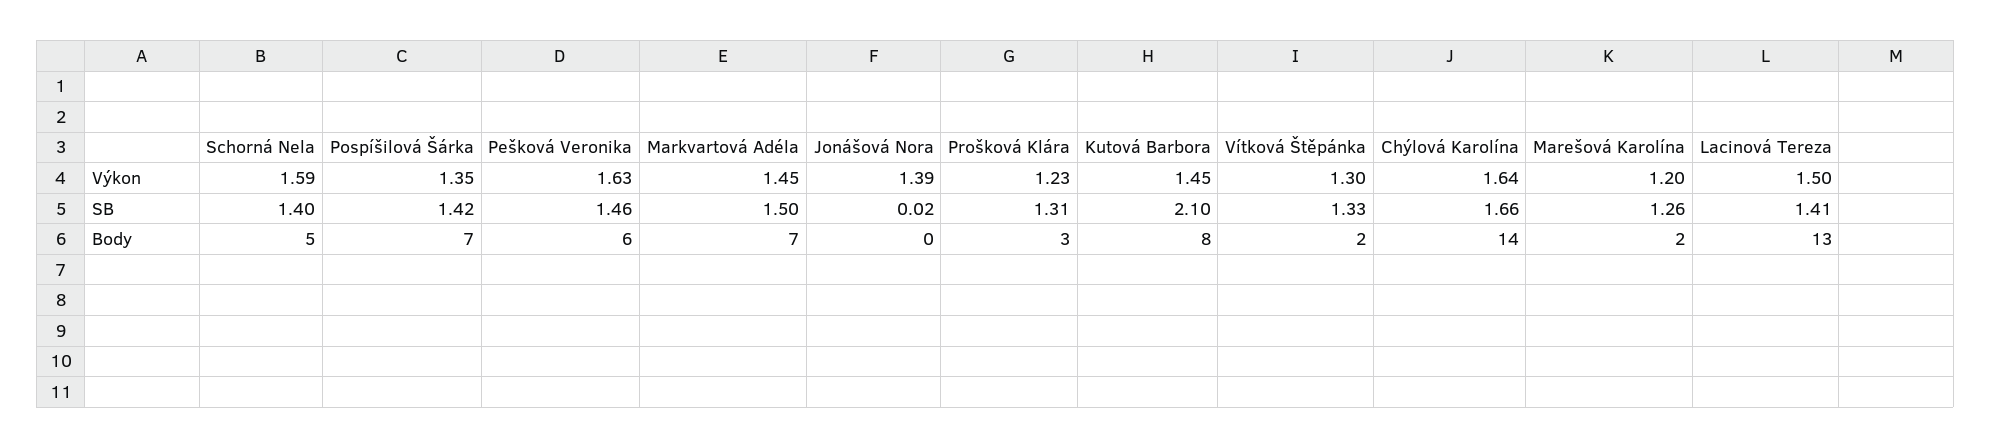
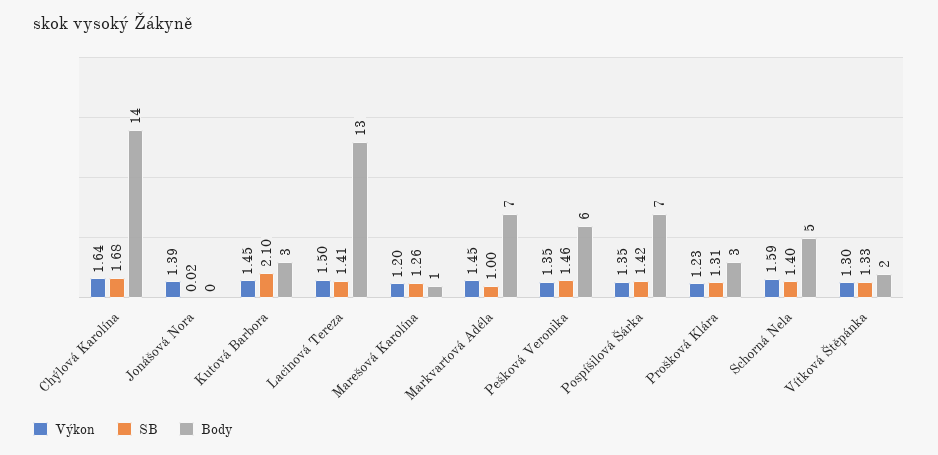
  {
    "Výkon": {
      "Schorná Nela": 1.59,
      "Pospíšilová Šárka": 1.35,
-     "Pešková Veronika": 1.63,
+     "Pešková Veronika": 1.35,
      "Markvartová Adéla": 1.45,
      "Jonášová Nora": 1.39,
      "Prošková Klára": 1.23,
      "Kutová Barbora": 1.45,
      "Vítková Štěpánka": 1.3,
      "Chýlová Karolína": 1.64,
      "Marešová Karolína": 1.2,
      "Lacinová Tereza": 1.5
    },
    "SB": {
      "Schorná Nela": 1.4,
      "Pospíšilová Šárka": 1.42,
      "Pešková Veronika": 1.46,
-     "Markvartová Adéla": 1.5,
+     "Markvartová Adéla": 1,
      "Jonášová Nora": 0.02,
      "Prošková Klára": 1.31,
      "Kutová Barbora": 2.1,
      "Vítková Štěpánka": 1.33,
-     "Chýlová Karolína": 1.66,
+     "Chýlová Karolína": 1.68,
      "Marešová Karolína": 1.26,
      "Lacinová Tereza": 1.41
    },
    "Body": {
      "Schorná Nela": 5,
      "Pospíšilová Šárka": 7,
      "Pešková Veronika": 6,
      "Markvartová Adéla": 7,
      "Jonášová Nora": 0,
      "Prošková Klára": 3,
-     "Kutová Barbora": 8,
+     "Kutová Barbora": 3,
      "Vítková Štěpánka": 2,
      "Chýlová Karolína": 14,
-     "Marešová Karolína": 2,
+     "Marešová Karolína": 1,
      "Lacinová Tereza": 13
    }
  }

